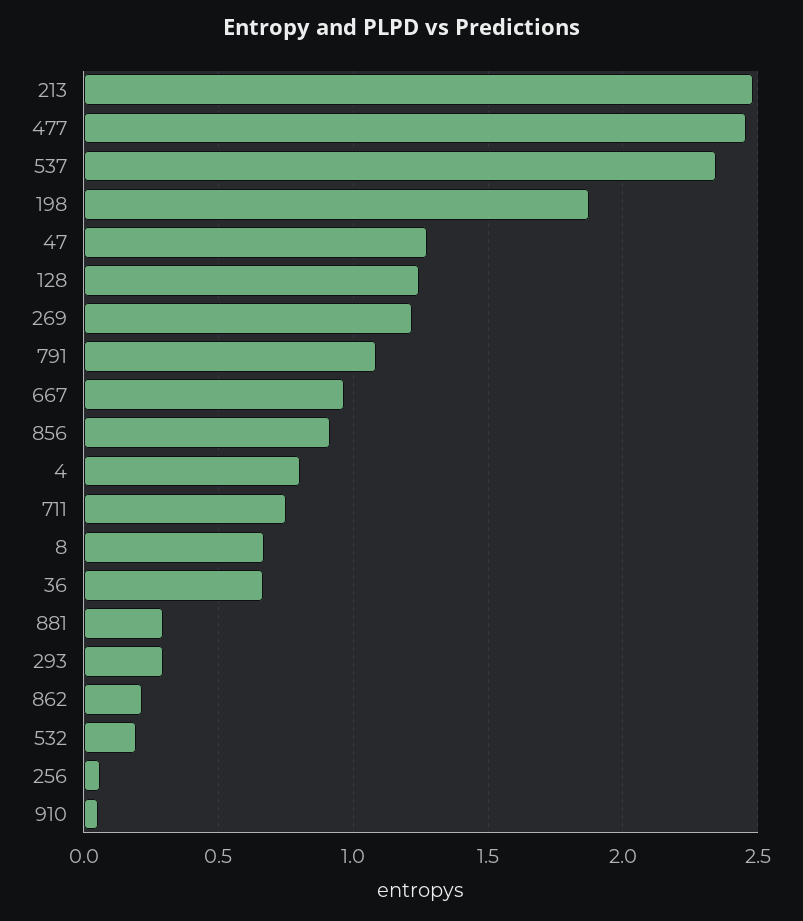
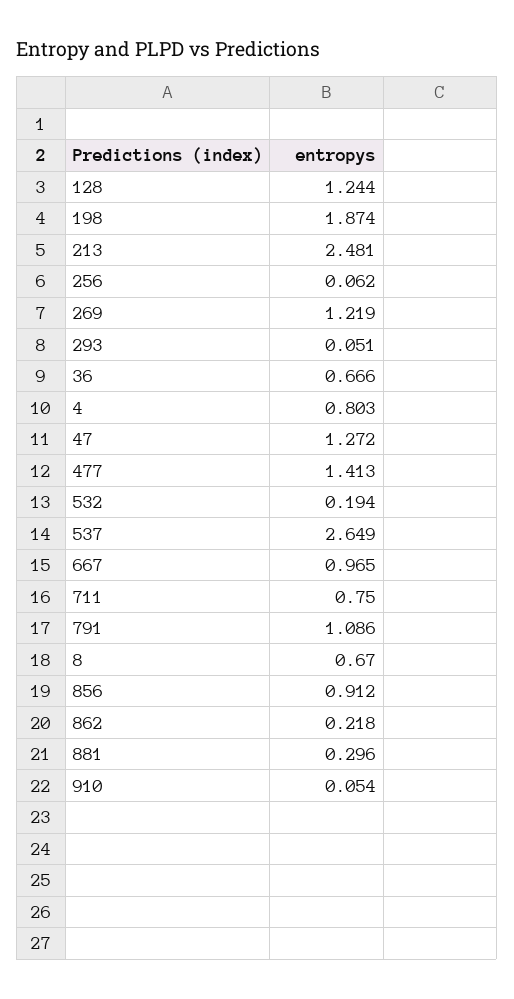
  {
    "213": 2.481,
-   "477": 2.45,
+   "477": 1.413,
-   "537": 2.35,
+   "537": 2.649,
    "198": 1.874,
    "47": 1.272,
    "128": 1.244,
    "269": 1.219,
    "791": 1.086,
    "667": 0.965,
    "856": 0.912,
    "4": 0.803,
    "711": 0.75,
    "8": 0.67,
    "36": 0.666,
    "881": 0.296,
-   "293": 0.3,
+   "293": 0.051,
    "862": 0.218,
    "532": 0.194,
    "256": 0.062,
    "910": 0.054
  }

